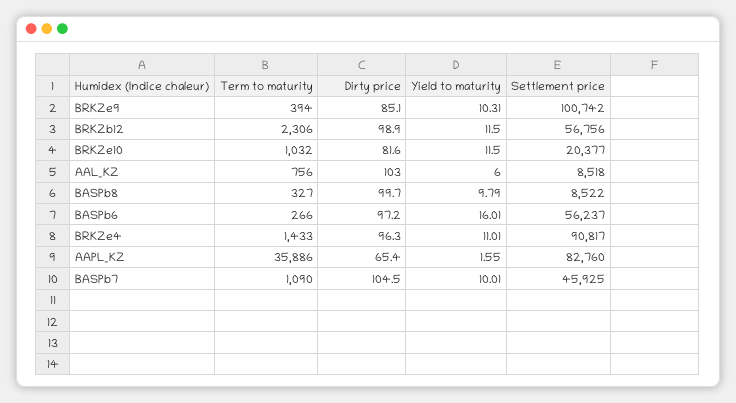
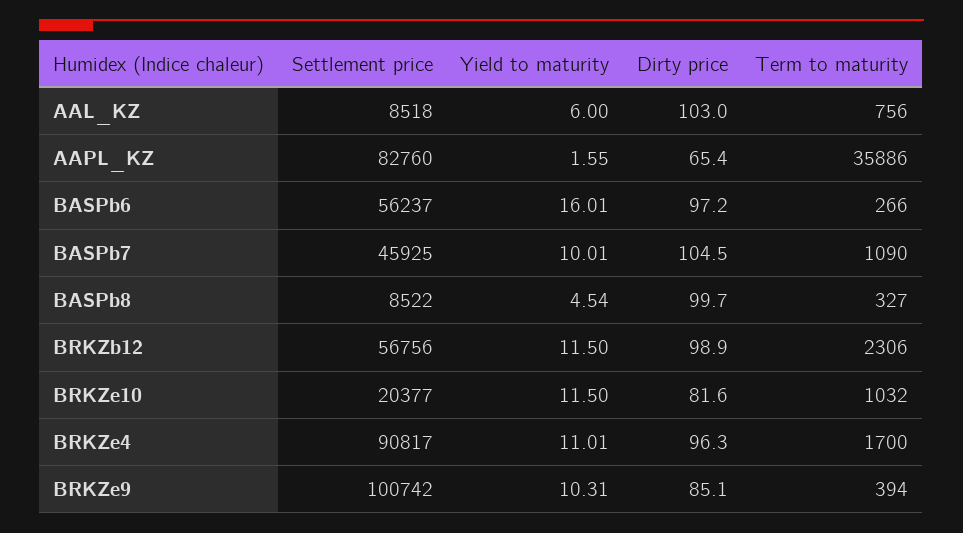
  {
    "Term to maturity": {
      "BRKZe9": 394,
      "BRKZb12": 2306,
      "BRKZe10": 1032,
      "AAL_KZ": 756,
      "BASPb8": 327,
      "BASPb6": 266,
-     "BRKZe4": 1433,
+     "BRKZe4": 1700,
      "AAPL_KZ": 35886,
      "BASPb7": 1090
    },
    "Dirty price": {
      "BRKZe9": 85.1,
      "BRKZb12": 98.9,
      "BRKZe10": 81.6,
      "AAL_KZ": 103,
      "BASPb8": 99.7,
      "BASPb6": 97.2,
      "BRKZe4": 96.3,
      "AAPL_KZ": 65.4,
      "BASPb7": 104.5
    },
    "Yield to maturity": {
      "BRKZe9": 10.31,
      "BRKZb12": 11.5,
      "BRKZe10": 11.5,
      "AAL_KZ": 6,
-     "BASPb8": 9.79,
+     "BASPb8": 4.54,
      "BASPb6": 16.01,
      "BRKZe4": 11.01,
      "AAPL_KZ": 1.55,
      "BASPb7": 10.01
    },
    "Settlement price": {
      "BRKZe9": 100742,
      "BRKZb12": 56756,
      "BRKZe10": 20377,
      "AAL_KZ": 8518,
      "BASPb8": 8522,
      "BASPb6": 56237,
      "BRKZe4": 90817,
      "AAPL_KZ": 82760,
      "BASPb7": 45925
    }
  }

